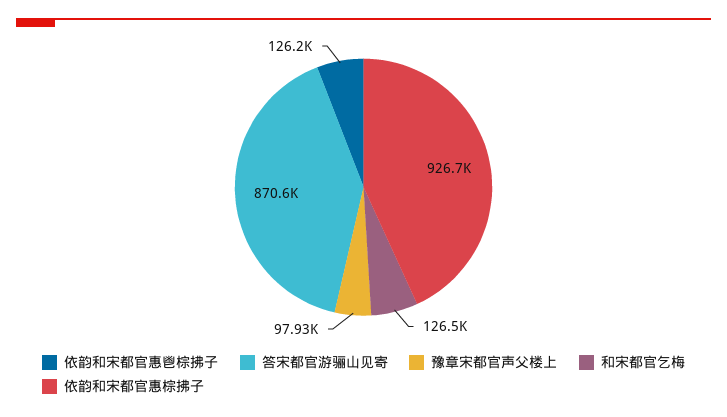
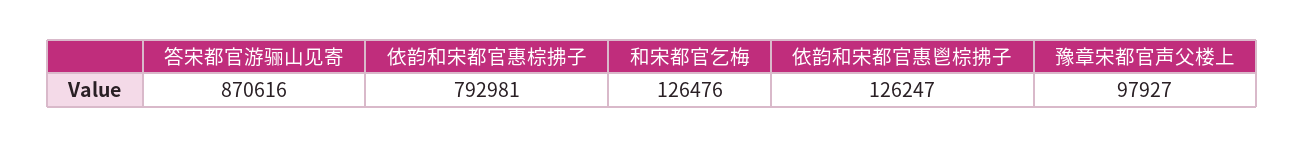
  {
    "依韵和宋都官惠鬯棕拂子": 126247,
    "答宋都官游骊山见寄": 870616,
    "豫章宋都官声父楼上": 97927,
    "和宋都官乞梅": 126476,
-   "依韵和宋都官惠棕拂子": 926700
+   "依韵和宋都官惠棕拂子": 792981
  }

